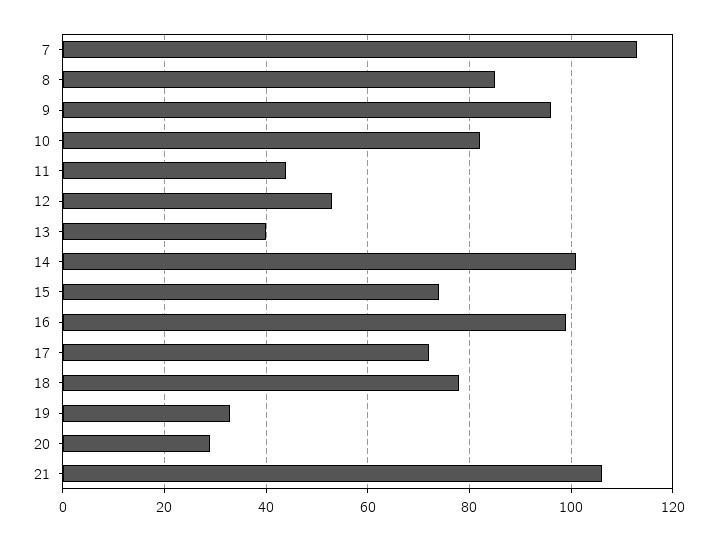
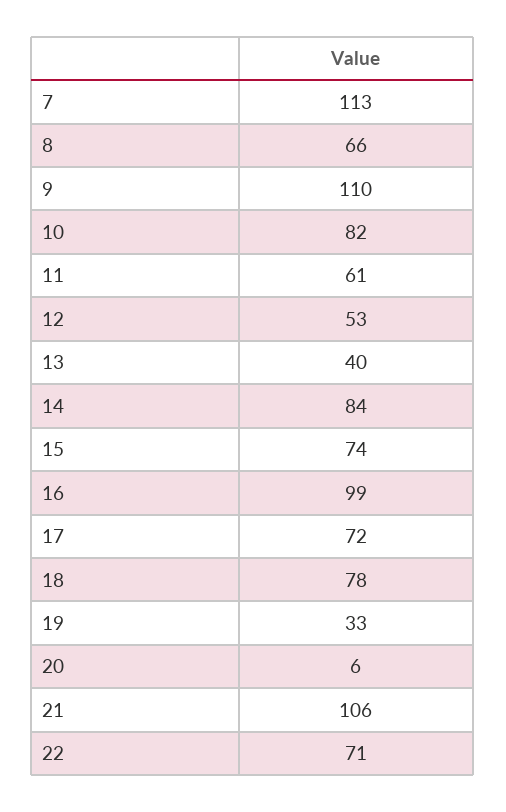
  {
    "7": 113,
-   "8": 85,
+   "8": 66,
-   "9": 95,
+   "9": 110,
    "10": 82,
-   "11": 45,
+   "11": 61,
    "12": 53,
    "13": 40,
-   "14": 100,
+   "14": 84,
    "15": 74,
    "16": 99,
    "17": 72,
    "18": 78,
    "19": 33,
-   "20": 30,
+   "20": 6,
-   "21": 106
+   "21": 106,
+   "22": 71
  }

